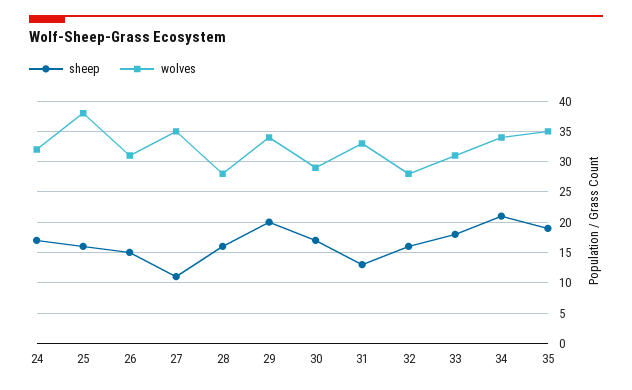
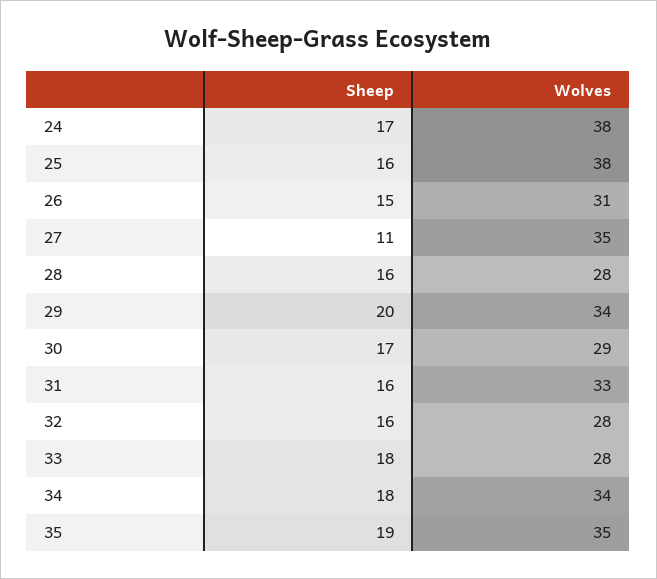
  {
    "sheep": {
      "24": 17,
      "25": 16,
      "26": 15,
      "27": 11,
      "28": 16,
      "29": 20,
      "30": 17,
-     "31": 13,
+     "31": 16,
      "32": 16,
      "33": 18,
-     "34": 21,
+     "34": 18,
      "35": 19
    },
    "wolves": {
-     "24": 32,
+     "24": 38,
      "25": 38,
      "26": 31,
      "27": 35,
      "28": 28,
      "29": 34,
      "30": 29,
      "31": 33,
      "32": 28,
-     "33": 31,
+     "33": 28,
      "34": 34,
      "35": 35
    }
  }

